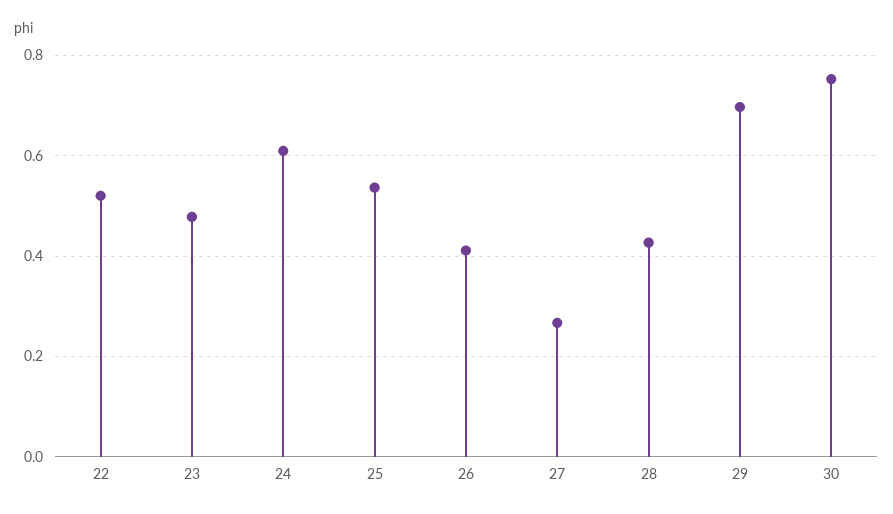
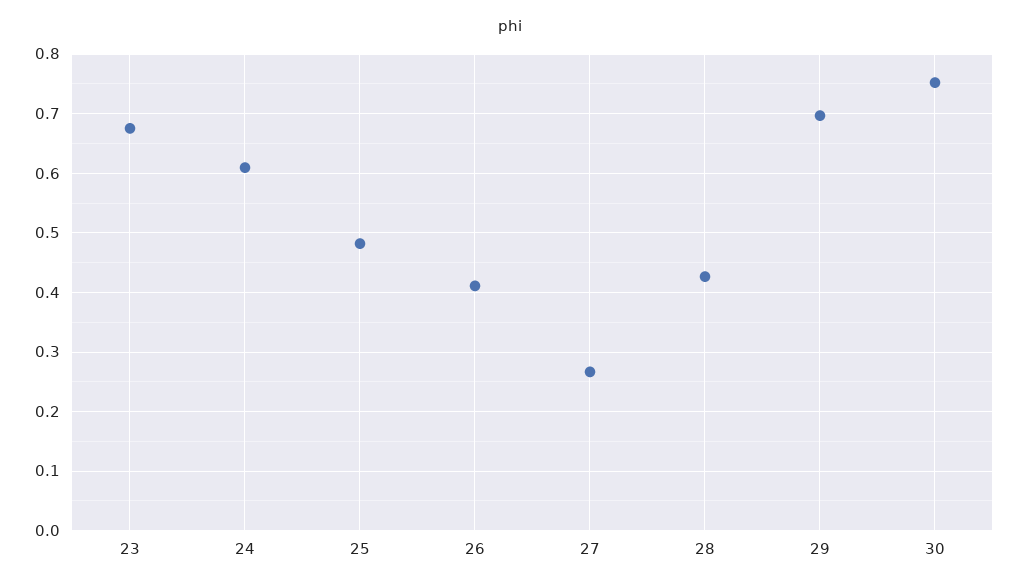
  {
-   "22": 0.52,
-   "23": 0.48,
+   "23": 0.68,
    "24": 0.6,
-   "25": 0.54,
+   "25": 0.48,
    "26": 0.42,
    "27": 0.26,
    "28": 0.42,
    "29": 0.7,
    "30": 0.76
  }

